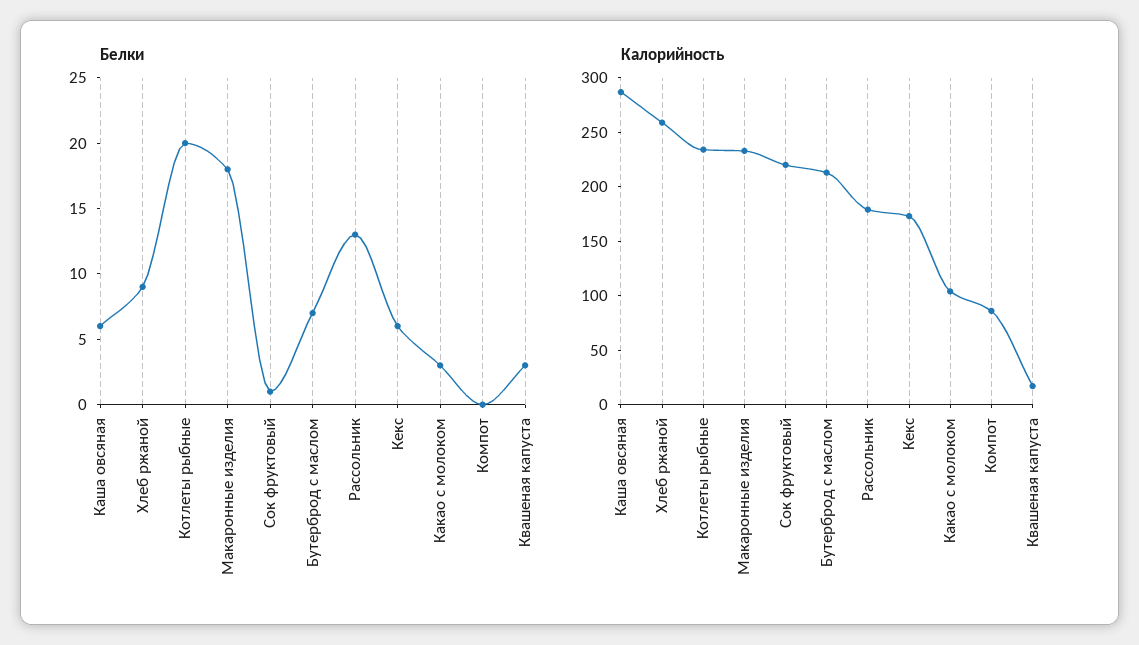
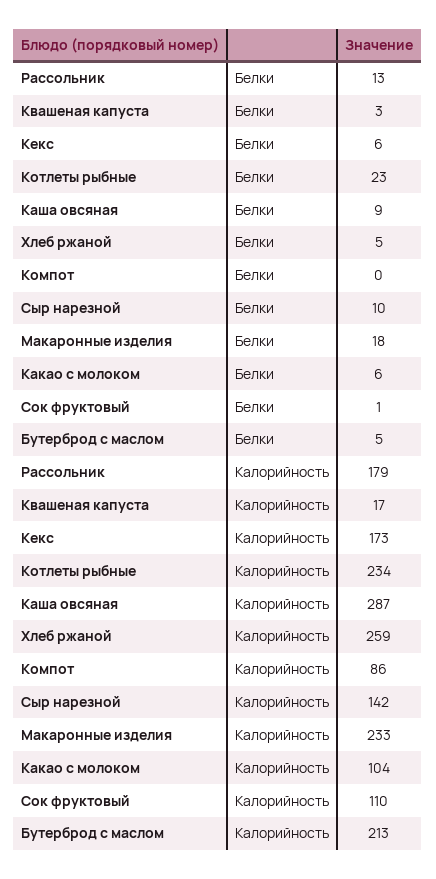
  {
    "Белки": {
-     "Каша овсяная": 6,
+     "Каша овсяная": 9,
-     "Хлеб ржаной": 9,
+     "Хлеб ржаной": 5,
-     "Котлеты рыбные": 20,
+     "Котлеты рыбные": 23,
      "Макаронные изделия": 18,
      "Сок фруктовый": 1,
-     "Бутерброд с маслом": 7,
+     "Бутерброд с маслом": 5,
      "Рассольник": 13,
      "Кекс": 6,
-     "Какао с молоком": 3,
+     "Какао с молоком": 6,
      "Компот": 0,
-     "Квашеная капуста": 3
+     "Квашеная капуста": 3,
+     "Сыр нарезной": 10
    },
    "Калорийность": {
      "Каша овсяная": 287,
      "Хлеб ржаной": 259,
      "Котлеты рыбные": 234,
      "Макаронные изделия": 233,
-     "Сок фруктовый": 220,
+     "Сок фруктовый": 110,
      "Бутерброд с маслом": 213,
      "Рассольник": 179,
      "Кекс": 173,
      "Какао с молоком": 104,
      "Компот": 86,
-     "Квашеная капуста": 17
+     "Квашеная капуста": 17,
+     "Сыр нарезной": 142
    }
  }

